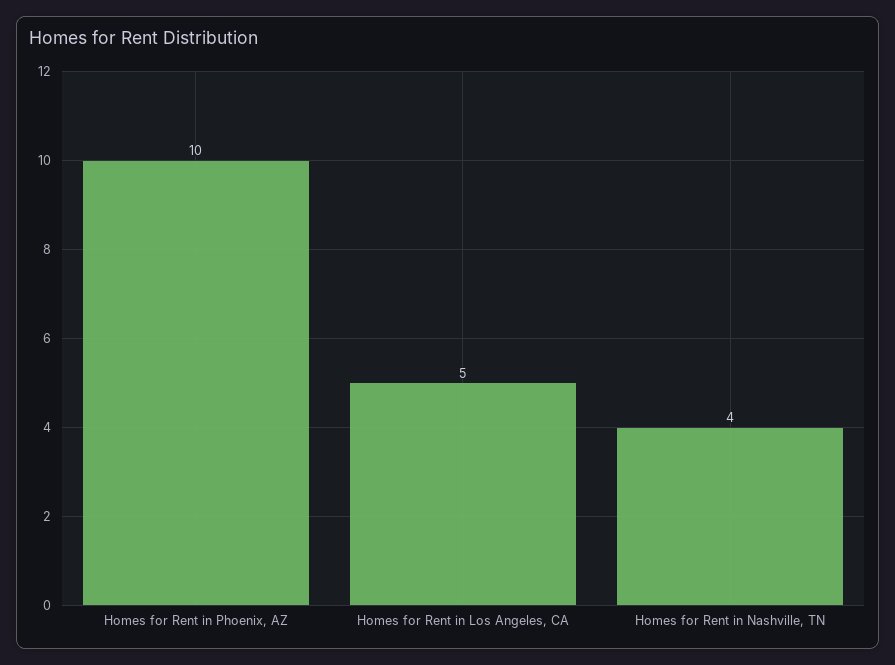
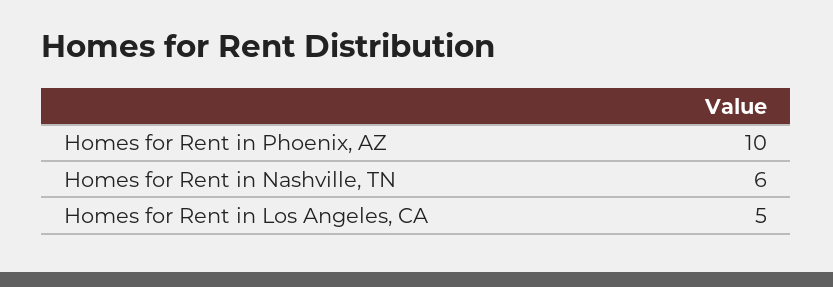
  {
    "Homes for Rent in Phoenix, AZ": 10,
    "Homes for Rent in Los Angeles, CA": 5,
-   "Homes for Rent in Nashville, TN": 4
+   "Homes for Rent in Nashville, TN": 6
  }

